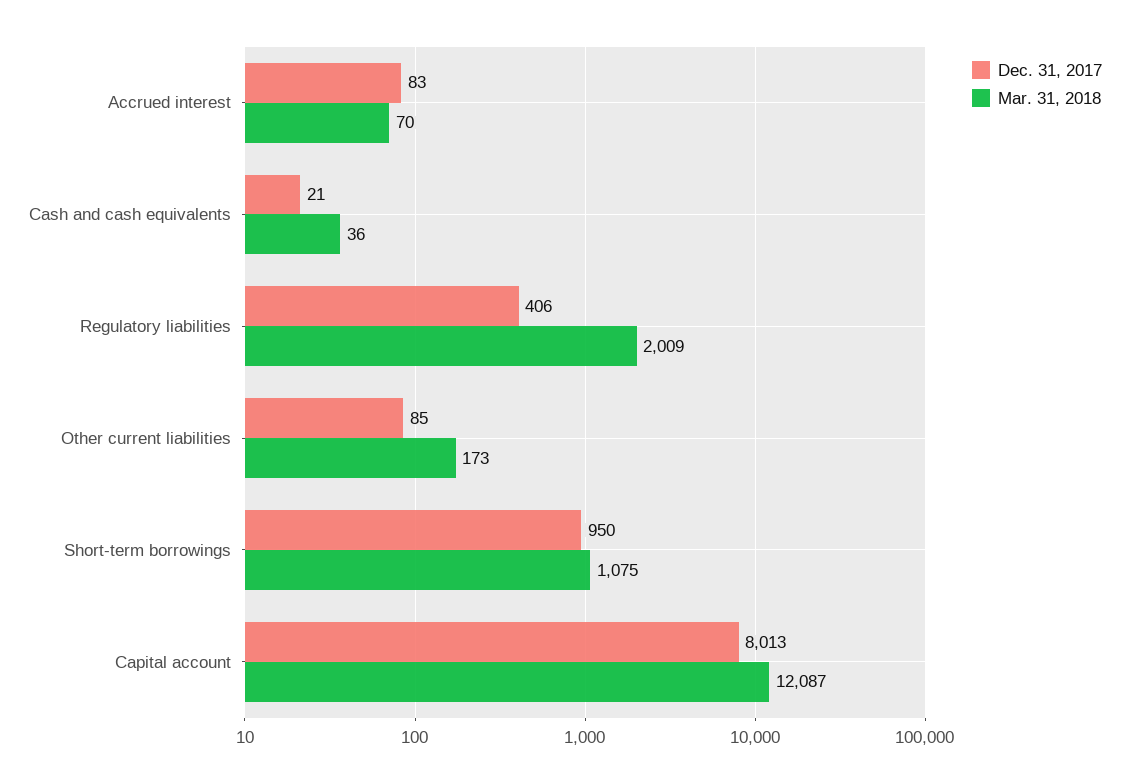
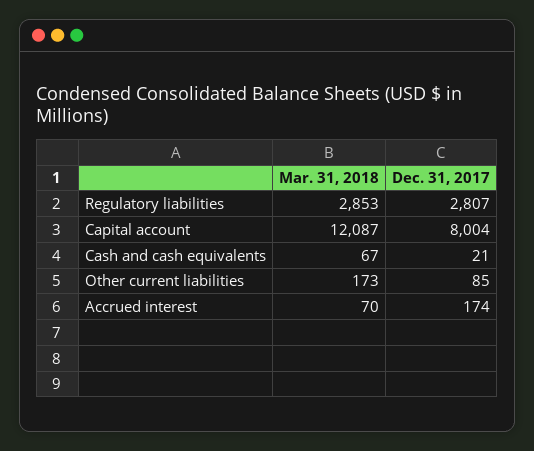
  {
    "Dec. 31, 2017": {
-     "Accrued interest": 83,
+     "Accrued interest": 174,
      "Cash and cash equivalents": 21,
-     "Regulatory liabilities": 406,
+     "Regulatory liabilities": 2807,
      "Other current liabilities": 85,
-     "Short-term borrowings": 950,
-     "Capital account": 8013
+     "Capital account": 8004
    },
    "Mar. 31, 2018": {
      "Accrued interest": 70,
-     "Cash and cash equivalents": 36,
+     "Cash and cash equivalents": 67,
-     "Regulatory liabilities": 2009,
+     "Regulatory liabilities": 2853,
      "Other current liabilities": 173,
-     "Short-term borrowings": 1075,
      "Capital account": 12087
    }
  }

